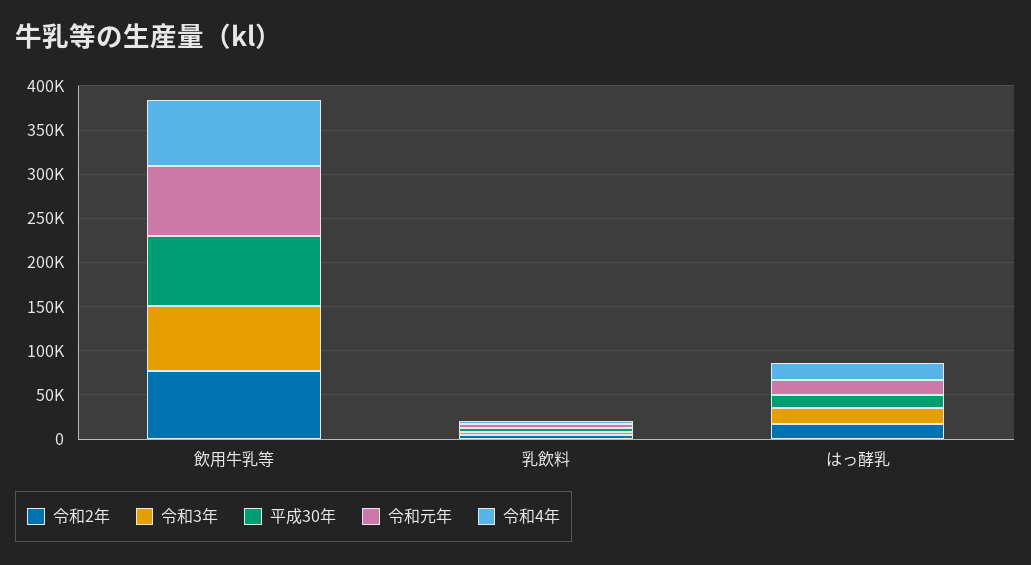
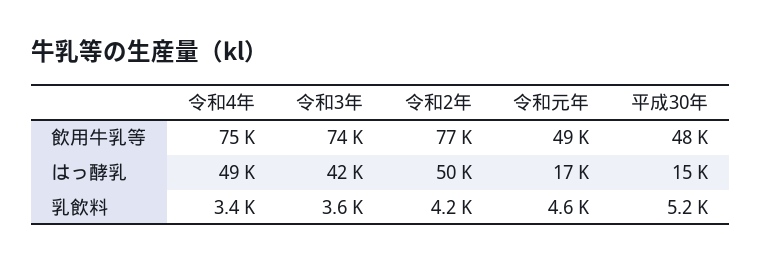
  {
    "令和2年": {
      "飲用牛乳等": 77000,
      "乳飲料": 4200,
-     "はっ酵乳": 20000
+     "はっ酵乳": 50000
    },
    "令和3年": {
      "飲用牛乳等": 74000,
      "乳飲料": 3600,
-     "はっ酵乳": 20000
+     "はっ酵乳": 42000
    },
    "平成30年": {
-     "飲用牛乳等": 80000,
+     "飲用牛乳等": 48000,
      "乳飲料": 5200,
      "はっ酵乳": 15000
    },
    "令和元年": {
-     "飲用牛乳等": 80000,
+     "飲用牛乳等": 49000,
      "乳飲料": 4600,
      "はっ酵乳": 17000
    },
    "令和4年": {
      "飲用牛乳等": 75000,
      "乳飲料": 3400,
-     "はっ酵乳": 20000
+     "はっ酵乳": 49000
    }
  }

